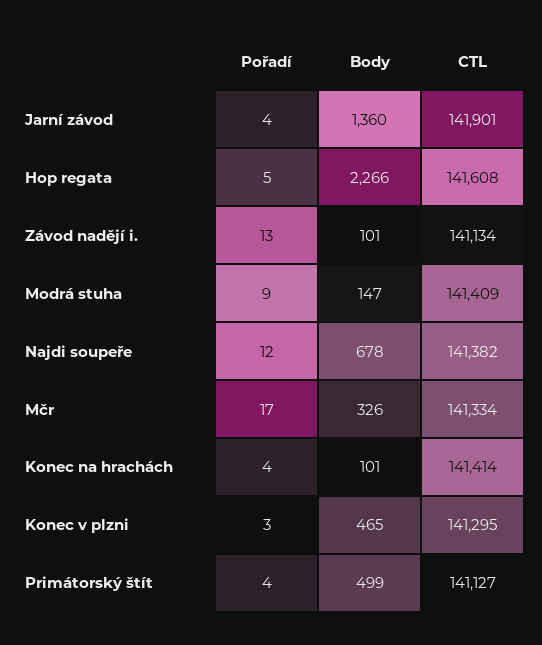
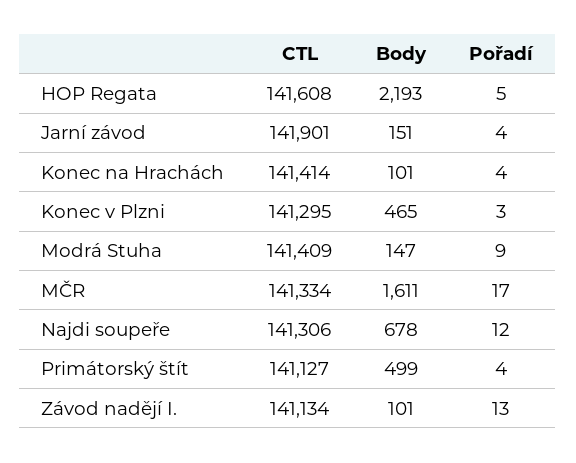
  {
    "Pořadí": {
      "Jarní závod": 4,
      "Hop regata": 5,
      "Závod nadějí i.": 13,
      "Modrá stuha": 9,
      "Najdi soupeře": 12,
      "Mčr": 17,
      "Konec na hrachách": 4,
      "Konec v plzni": 3,
      "Primátorský štít": 4
    },
    "Body": {
-     "Jarní závod": 1360,
+     "Jarní závod": 151,
-     "Hop regata": 2266,
+     "Hop regata": 2193,
      "Závod nadějí i.": 101,
      "Modrá stuha": 147,
      "Najdi soupeře": 678,
-     "Mčr": 326,
+     "Mčr": 1611,
      "Konec na hrachách": 101,
      "Konec v plzni": 465,
      "Primátorský štít": 499
    },
    "CTL": {
      "Jarní závod": 141901,
      "Hop regata": 141608,
      "Závod nadějí i.": 141134,
      "Modrá stuha": 141409,
-     "Najdi soupeře": 141382,
+     "Najdi soupeře": 141306,
      "Mčr": 141334,
      "Konec na hrachách": 141414,
      "Konec v plzni": 141295,
      "Primátorský štít": 141127
    }
  }

